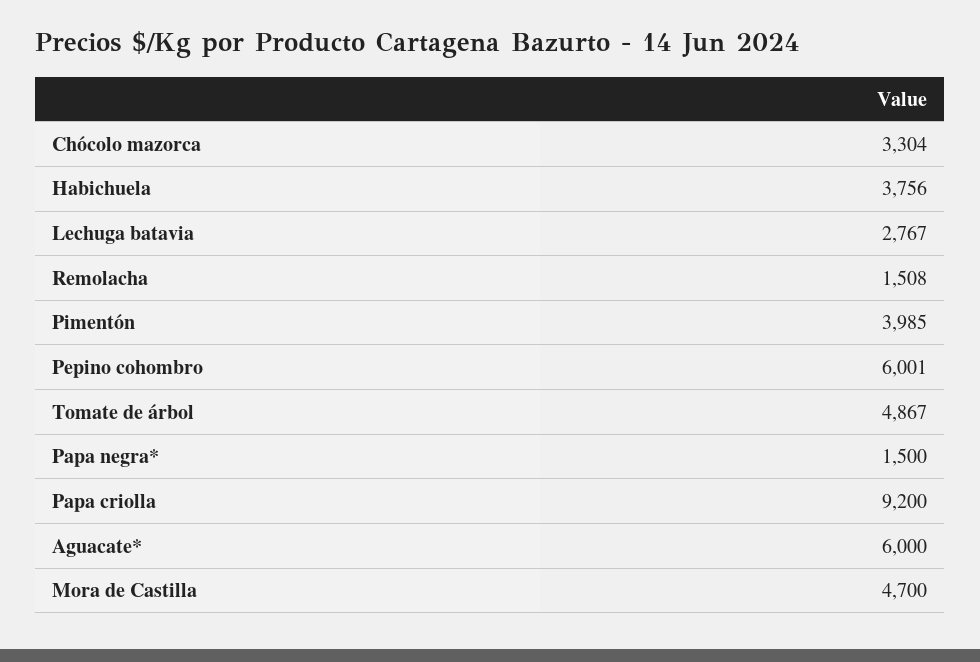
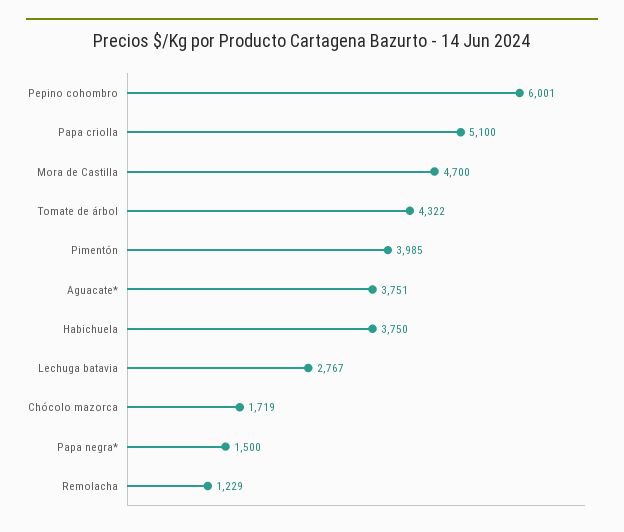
  {
-   "Chócolo mazorca": 3304,
+   "Chócolo mazorca": 1719,
-   "Habichuela": 3756,
+   "Habichuela": 3750,
    "Lechuga batavia": 2767,
-   "Remolacha": 1508,
+   "Remolacha": 1229,
    "Pimentón": 3985,
    "Pepino cohombro": 6001,
-   "Tomate de árbol": 4867,
+   "Tomate de árbol": 4322,
    "Papa negra*": 1500,
-   "Papa criolla": 9200,
+   "Papa criolla": 5100,
-   "Aguacate*": 6000,
+   "Aguacate*": 3751,
    "Mora de Castilla": 4700
  }

